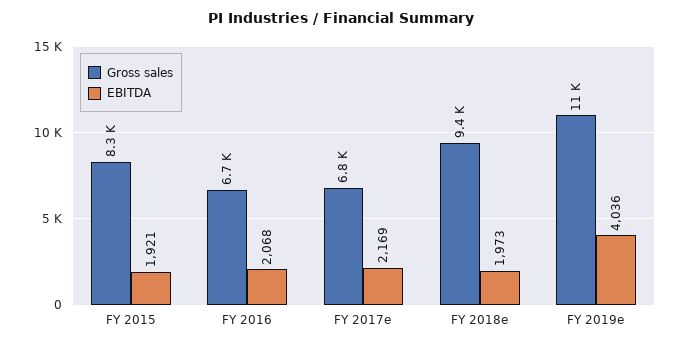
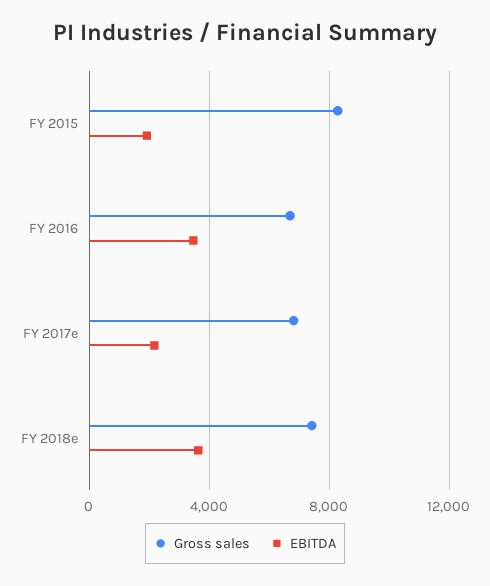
  {
    "Gross sales": {
      "FY 2015": 8300,
      "FY 2016": 6700,
      "FY 2017e": 6800,
-     "FY 2018e": 9400,
+     "FY 2018e": 7500
-     "FY 2019e": 11000
    },
    "EBITDA": {
      "FY 2015": 1921,
-     "FY 2016": 2068,
+     "FY 2016": 3500,
      "FY 2017e": 2169,
-     "FY 2018e": 1973,
+     "FY 2018e": 3500
-     "FY 2019e": 4036
    }
  }

